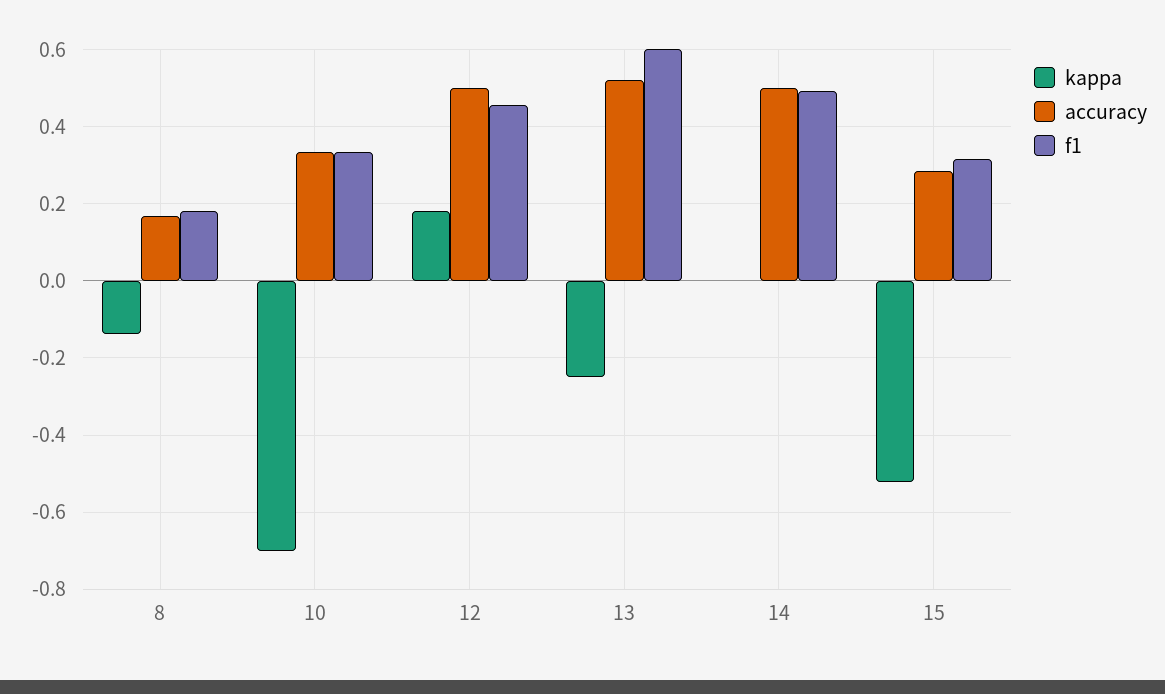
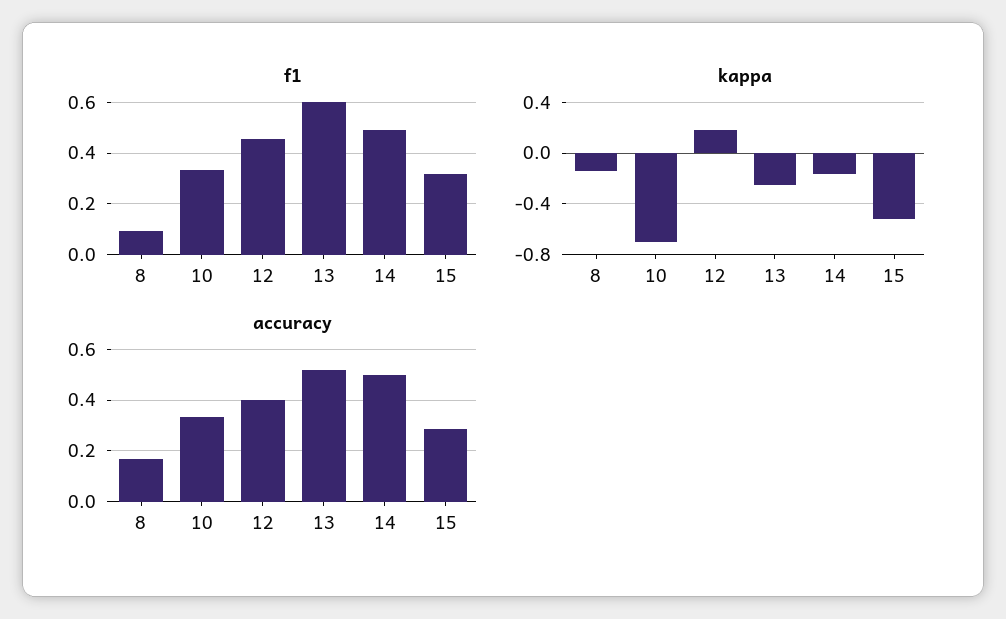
  {
    "kappa": {
      "8": -0.14,
      "10": -0.7,
      "12": 0.18,
      "13": -0.26,
-     "14": 0,
+     "14": -0.15,
      "15": -0.52
    },
    "accuracy": {
      "8": 0.16,
      "10": 0.34,
-     "12": 0.5,
+     "12": 0.4,
      "13": 0.52,
      "14": 0.5,
      "15": 0.28
    },
    "f1": {
-     "8": 0.18,
+     "8": 0.1,
      "10": 0.34,
      "12": 0.46,
      "13": 0.6,
      "14": 0.5,
      "15": 0.32
    }
  }

